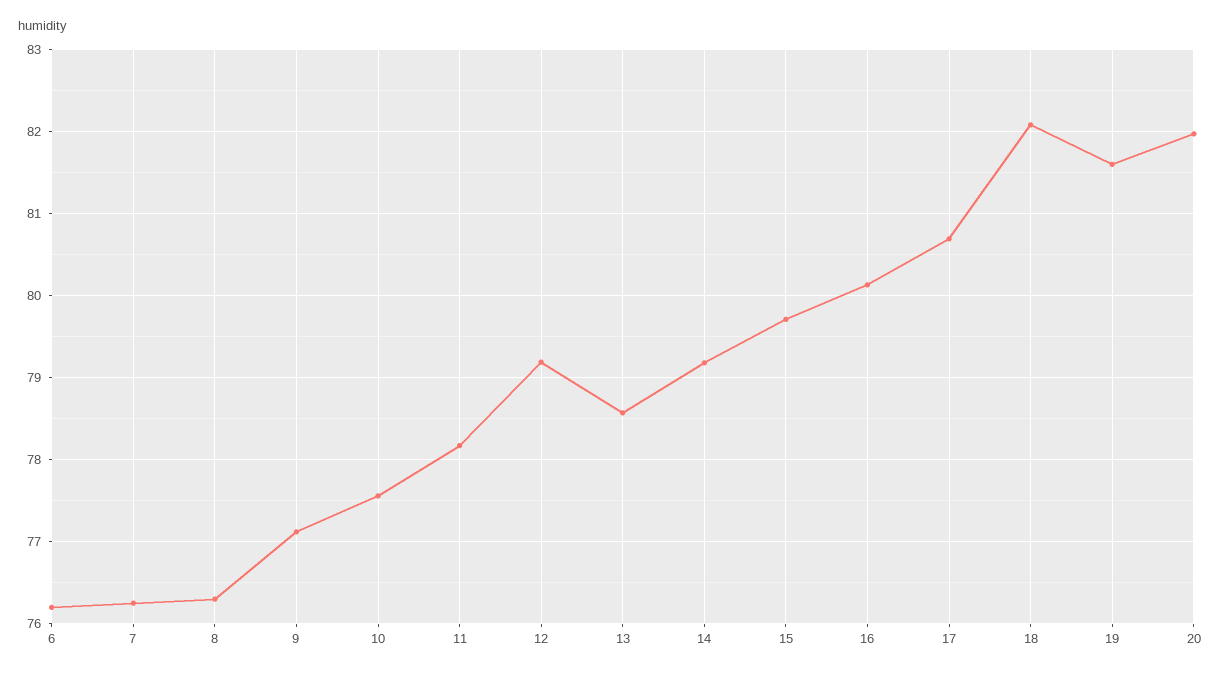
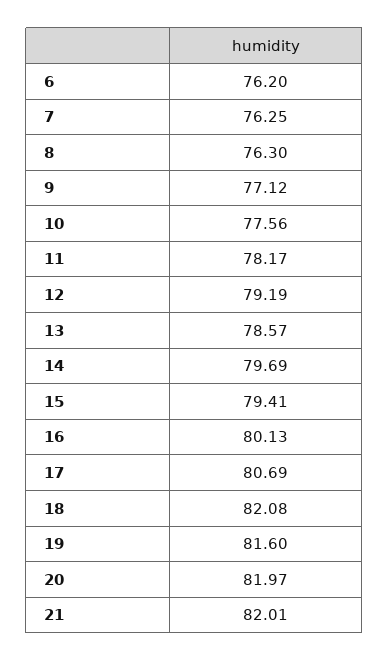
  {
    "6": 76.2,
    "7": 76.25,
    "8": 76.3,
    "9": 77.12,
    "10": 77.56,
    "11": 78.17,
    "12": 79.19,
    "13": 78.57,
-   "14": 79.2,
+   "14": 79.69,
-   "15": 79.7,
+   "15": 79.41,
    "16": 80.13,
    "17": 80.69,
    "18": 82.08,
    "19": 81.6,
-   "20": 81.97
+   "20": 81.97,
+   "21": 82.01
  }

